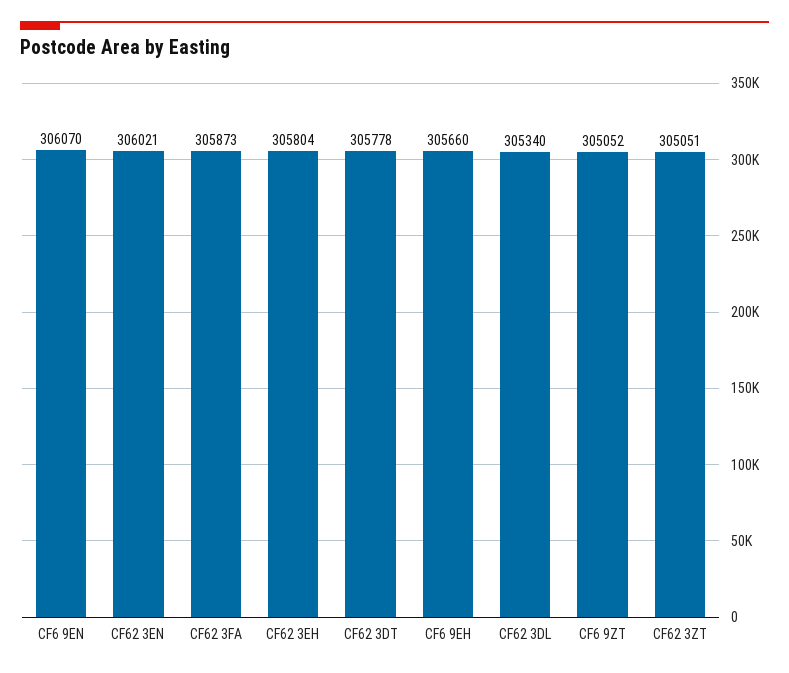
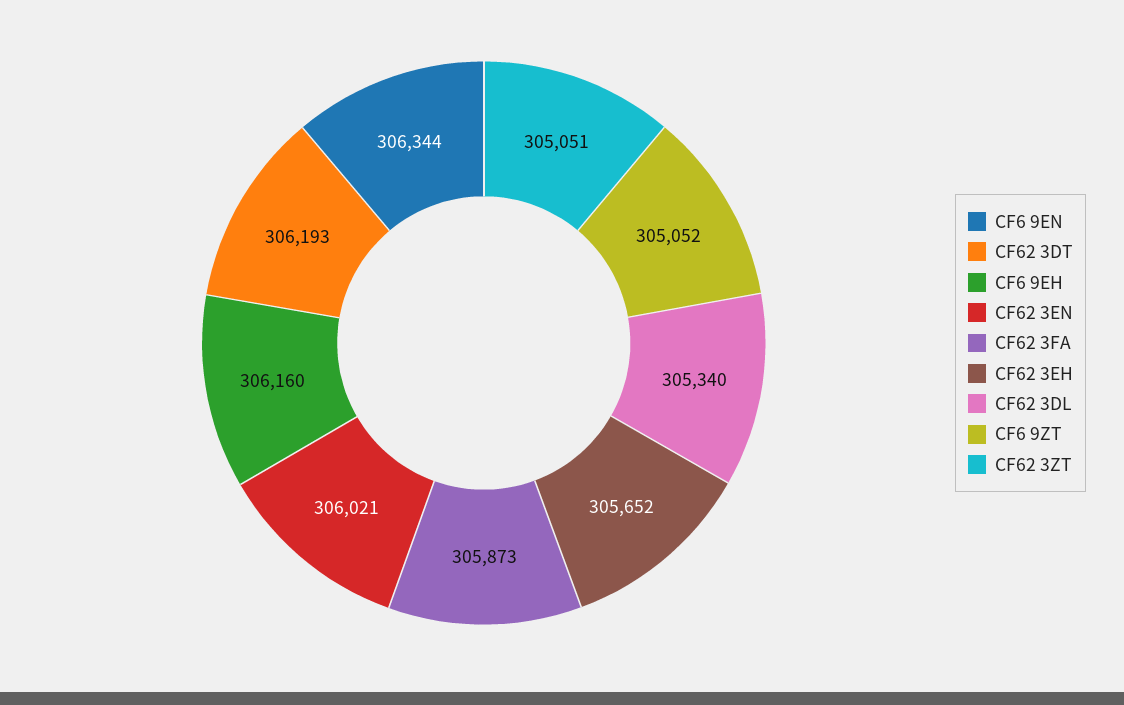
  {
-   "CF6 9EN": 306070,
+   "CF6 9EN": 306344,
    "CF62 3EN": 306021,
    "CF62 3FA": 305873,
-   "CF62 3EH": 305804,
+   "CF62 3EH": 305652,
-   "CF62 3DT": 305778,
+   "CF62 3DT": 306193,
-   "CF6 9EH": 305660,
+   "CF6 9EH": 306160,
    "CF62 3DL": 305340,
    "CF6 9ZT": 305052,
    "CF62 3ZT": 305051
  }

